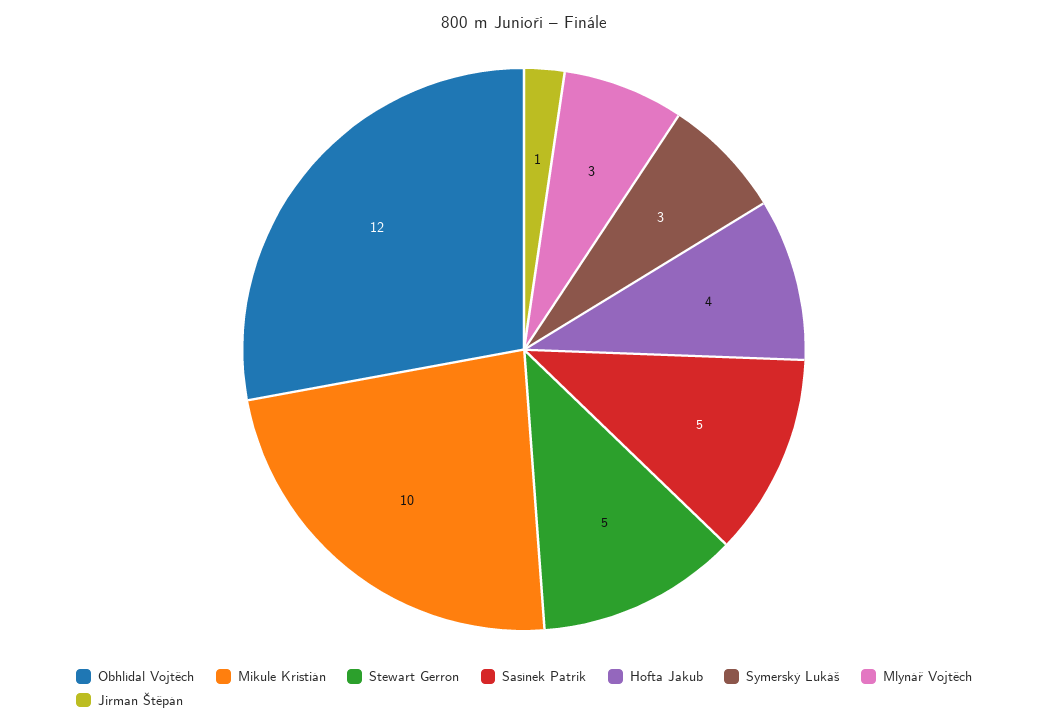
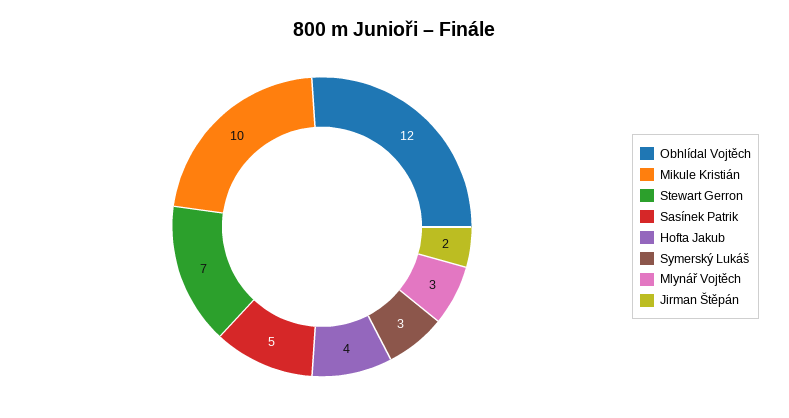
  {
    "Obhlídal Vojtěch": 12,
    "Mikule Kristián": 10,
-   "Stewart Gerron": 5,
+   "Stewart Gerron": 7,
    "Sasínek Patrik": 5,
    "Hofta Jakub": 4,
    "Symerský Lukáš": 3,
    "Mlynář Vojtěch": 3,
-   "Jirman Štěpán": 1
+   "Jirman Štěpán": 2
  }

